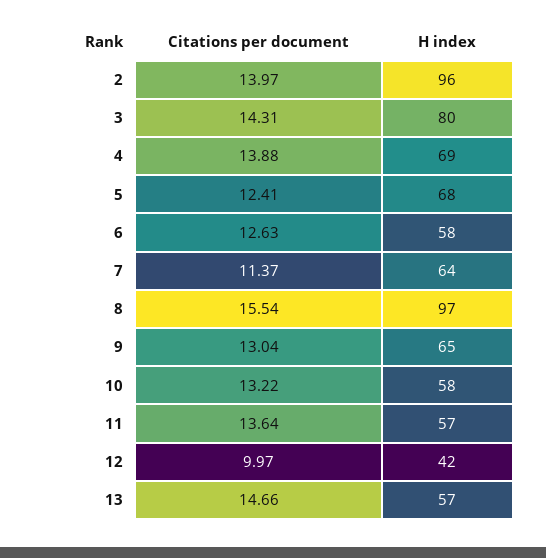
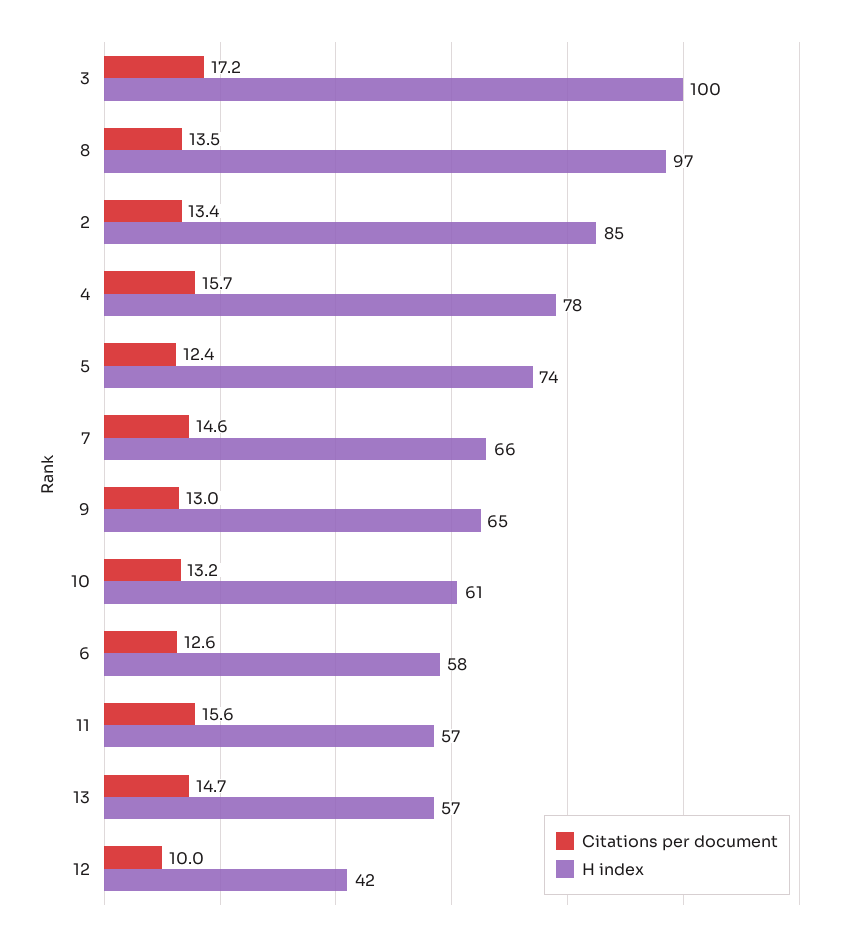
  {
    "Citations per document": {
-     "2": 13.97,
+     "2": 13.4,
-     "3": 14.31,
+     "3": 17.2,
-     "4": 13.88,
+     "4": 15.7,
      "5": 12.41,
      "6": 12.63,
-     "7": 11.37,
+     "7": 14.6,
-     "8": 15.54,
+     "8": 13.5,
      "9": 13.04,
      "10": 13.22,
-     "11": 13.64,
+     "11": 15.6,
      "12": 9.97,
      "13": 14.66
    },
    "H index": {
-     "2": 96,
+     "2": 85,
-     "3": 80,
+     "3": 100,
-     "4": 69,
+     "4": 78,
-     "5": 68,
+     "5": 74,
      "6": 58,
-     "7": 64,
+     "7": 66,
      "8": 97,
      "9": 65,
-     "10": 58,
+     "10": 61,
      "11": 57,
      "12": 42,
      "13": 57
    }
  }

